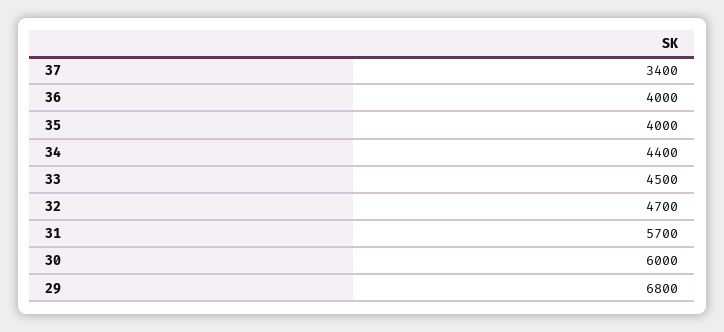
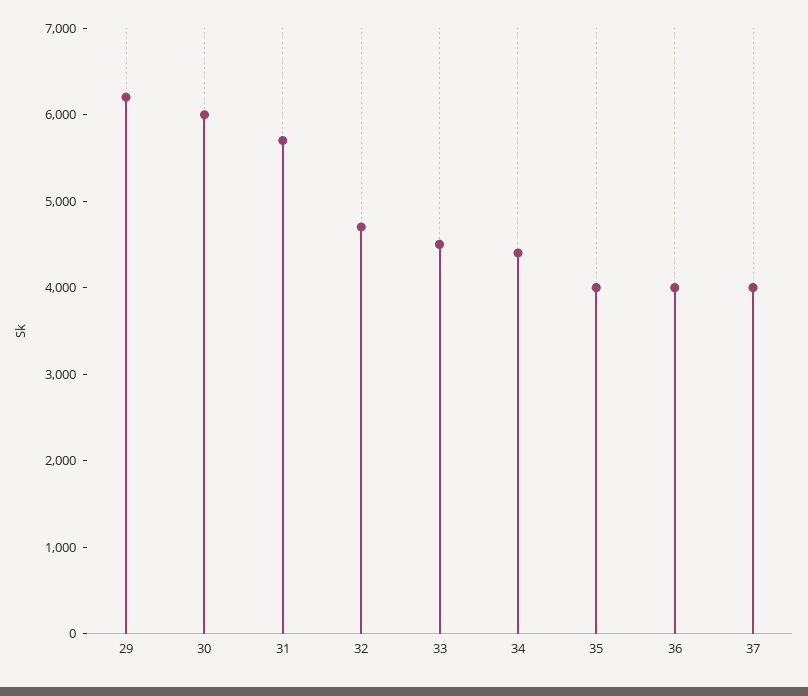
  {
-   "37": 3400,
+   "37": 4000,
    "36": 4000,
    "35": 4000,
    "34": 4400,
    "33": 4500,
    "32": 4700,
    "31": 5700,
    "30": 6000,
-   "29": 6800
+   "29": 6200
  }

